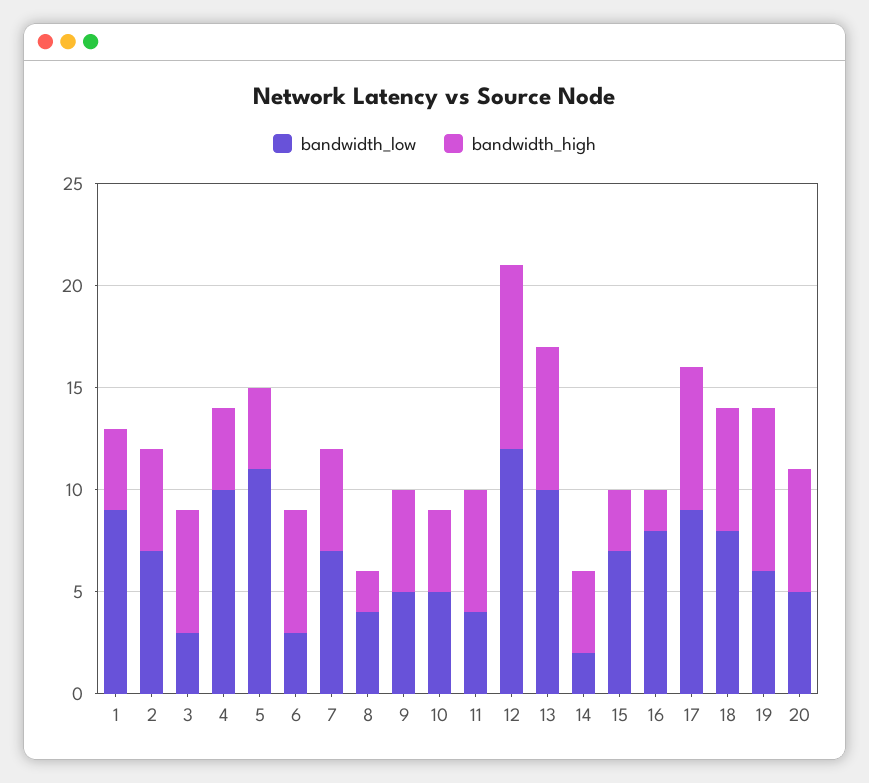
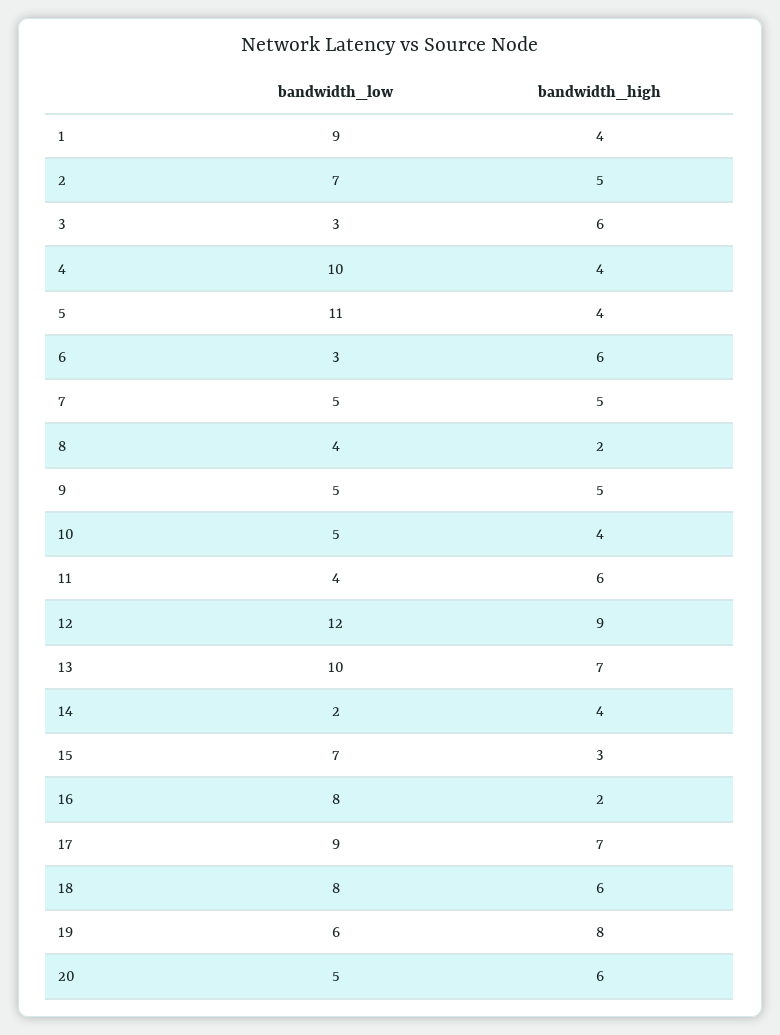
  {
    "bandwidth_low": {
      "1": 9,
      "2": 7,
      "3": 3,
      "4": 10,
      "5": 11,
      "6": 3,
-     "7": 7,
+     "7": 5,
      "8": 4,
      "9": 5,
      "10": 5,
      "11": 4,
      "12": 12,
      "13": 10,
      "14": 2,
      "15": 7,
      "16": 8,
      "17": 9,
      "18": 8,
      "19": 6,
      "20": 5
    },
    "bandwidth_high": {
      "1": 4,
      "2": 5,
      "3": 6,
      "4": 4,
      "5": 4,
      "6": 6,
      "7": 5,
      "8": 2,
      "9": 5,
      "10": 4,
      "11": 6,
      "12": 9,
      "13": 7,
      "14": 4,
      "15": 3,
      "16": 2,
      "17": 7,
      "18": 6,
      "19": 8,
      "20": 6
    }
  }

